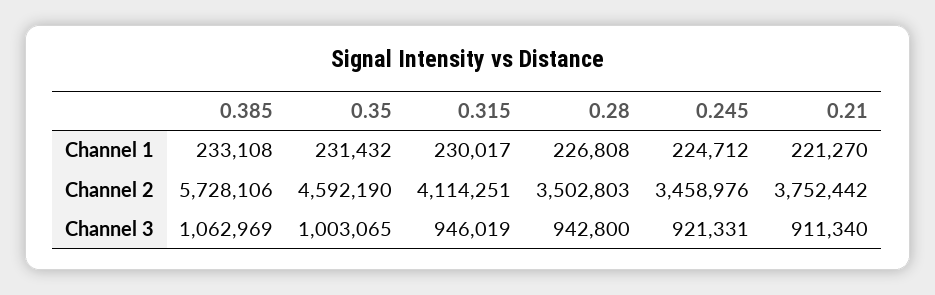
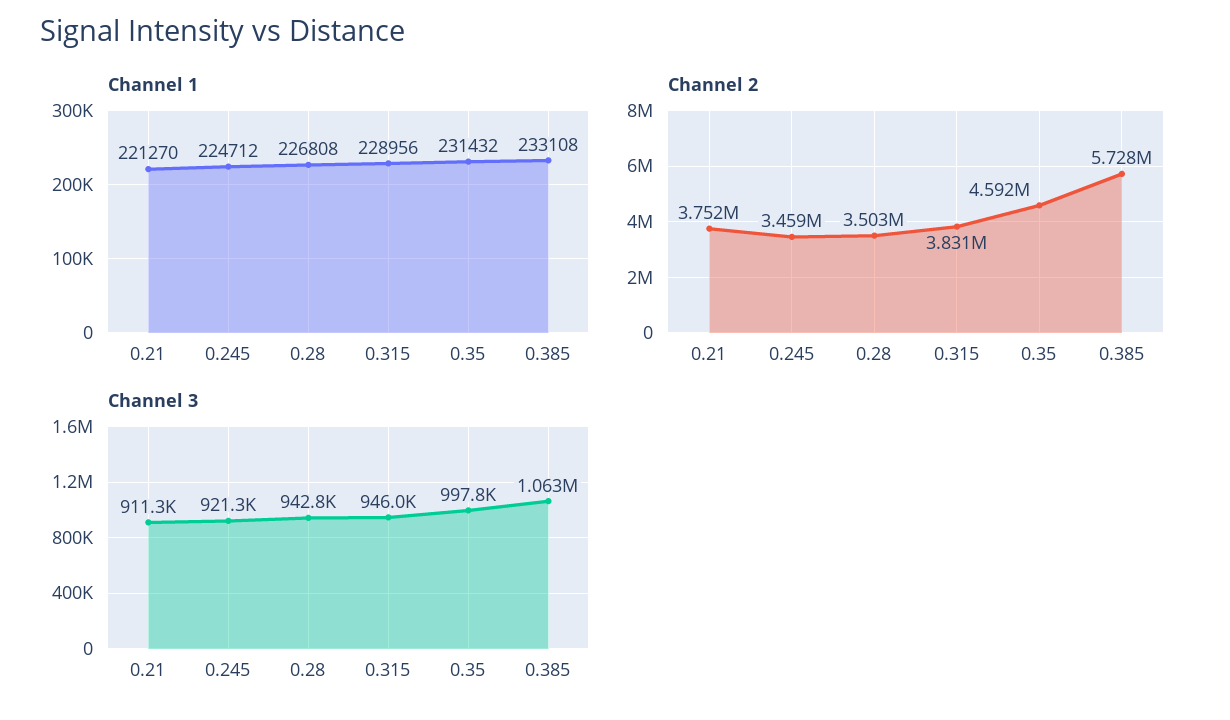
  {
    "Channel 1": {
      "0.385": 233108,
      "0.35": 231432,
-     "0.315": 230017,
+     "0.315": 228956,
      "0.28": 226808,
      "0.245": 224712,
      "0.21": 221270
    },
    "Channel 2": {
      "0.385": 5728106,
      "0.35": 4592190,
-     "0.315": 4114251,
+     "0.315": 3831000,
      "0.28": 3502803,
      "0.245": 3458976,
      "0.21": 3752442
    },
    "Channel 3": {
      "0.385": 1062969,
-     "0.35": 1003065,
+     "0.35": 997800,
      "0.315": 946019,
      "0.28": 942800,
      "0.245": 921331,
      "0.21": 911340
    }
  }

